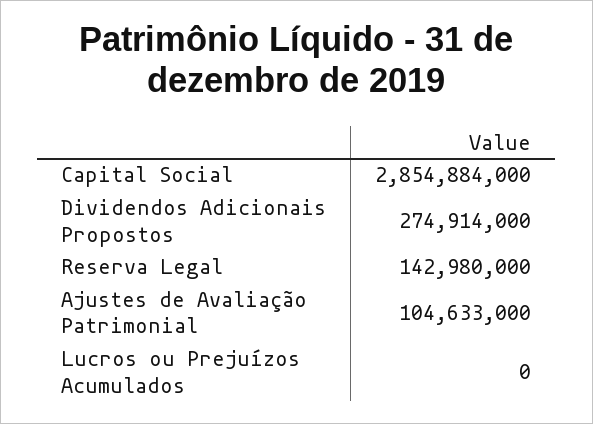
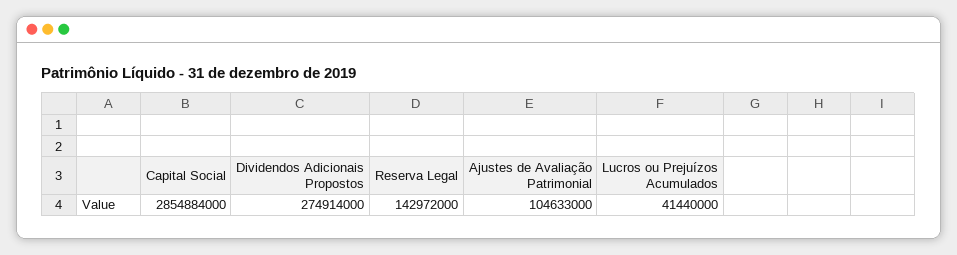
  {
    "Capital Social": 2854884000,
    "Dividendos Adicionais Propostos": 274914000,
-   "Reserva Legal": 142980000,
+   "Reserva Legal": 142972000,
    "Ajustes de Avaliação Patrimonial": 104633000,
-   "Lucros ou Prejuízos Acumulados": 0
+   "Lucros ou Prejuízos Acumulados": 41440000
  }

